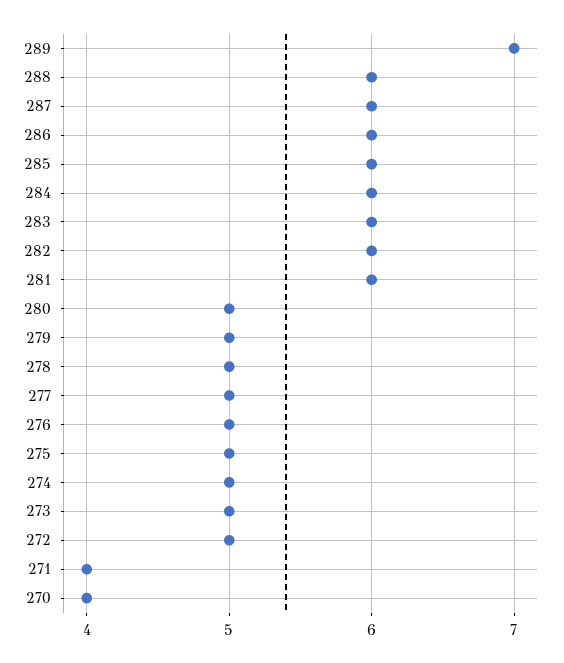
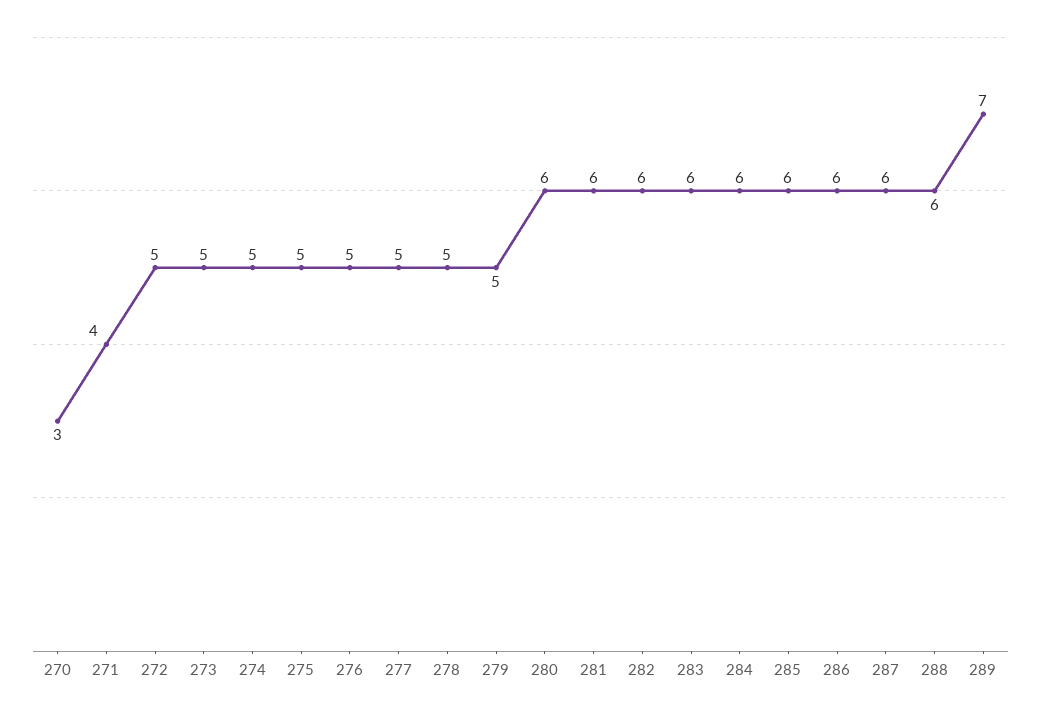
  {
    "289": 7,
    "288": 6,
    "287": 6,
    "286": 6,
    "285": 6,
    "284": 6,
    "283": 6,
    "282": 6,
    "281": 6,
-   "280": 5,
+   "280": 6,
    "279": 5,
    "278": 5,
    "277": 5,
    "276": 5,
    "275": 5,
    "274": 5,
    "273": 5,
    "272": 5,
    "271": 4,
-   "270": 4
+   "270": 3
  }

